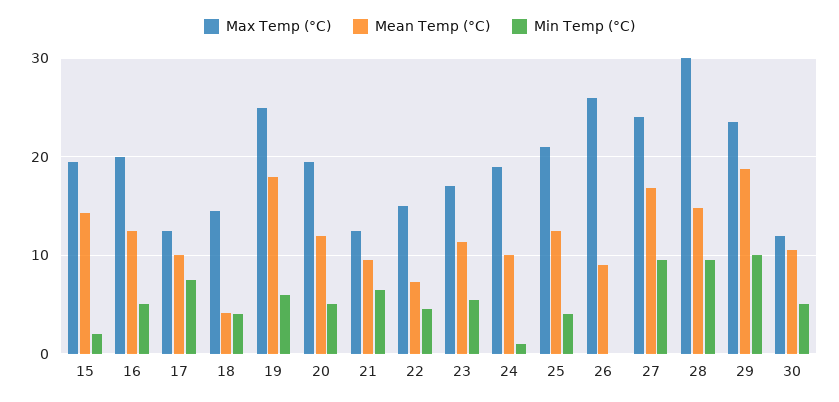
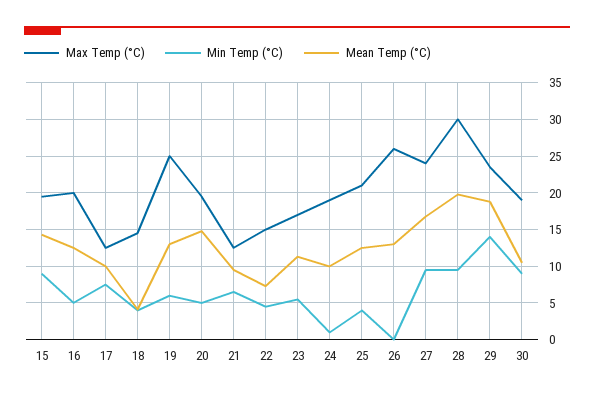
  {
    "Max Temp (°C)": {
      "15": 20,
      "16": 20,
      "17": 13,
      "18": 15,
      "19": 25,
      "20": 20,
      "21": 13,
      "22": 15,
      "23": 17,
      "24": 19,
      "25": 21,
      "26": 26,
      "27": 24,
      "28": 30,
      "29": 24,
-     "30": 12
+     "30": 19
    },
    "Mean Temp (°C)": {
      "15": 14,
      "16": 13,
      "17": 10,
      "18": 4,
-     "19": 18,
+     "19": 13,
-     "20": 12,
+     "20": 15,
      "21": 10,
      "22": 7,
      "23": 11,
      "24": 10,
      "25": 13,
-     "26": 9,
+     "26": 13,
      "27": 17,
-     "28": 15,
+     "28": 20,
      "29": 19,
      "30": 11
    },
    "Min Temp (°C)": {
-     "15": 2,
+     "15": 9,
      "16": 5,
      "17": 8,
      "18": 4,
      "19": 6,
      "20": 5,
      "21": 7,
      "22": 5,
      "23": 6,
      "24": 1,
      "25": 4,
      "26": 0,
      "27": 10,
      "28": 10,
-     "29": 10,
+     "29": 14,
-     "30": 5
+     "30": 9
    }
  }

